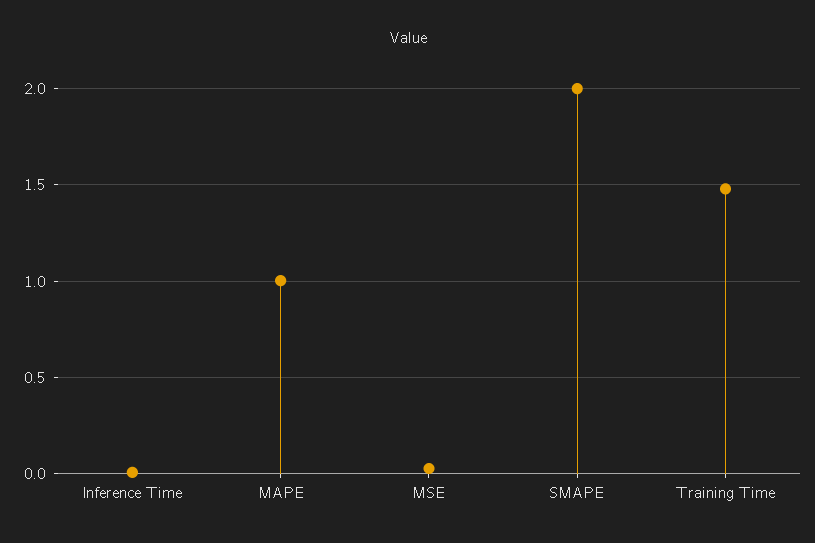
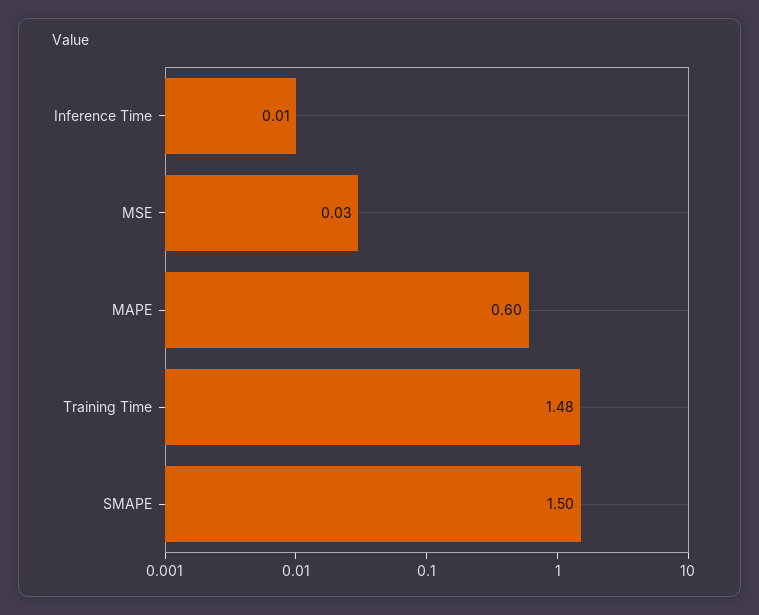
  {
    "Inference Time": 0.01,
-   "MAPE": 1,
+   "MAPE": 0.6,
    "MSE": 0.03,
-   "SMAPE": 2,
+   "SMAPE": 1.5,
    "Training Time": 1.48
  }

